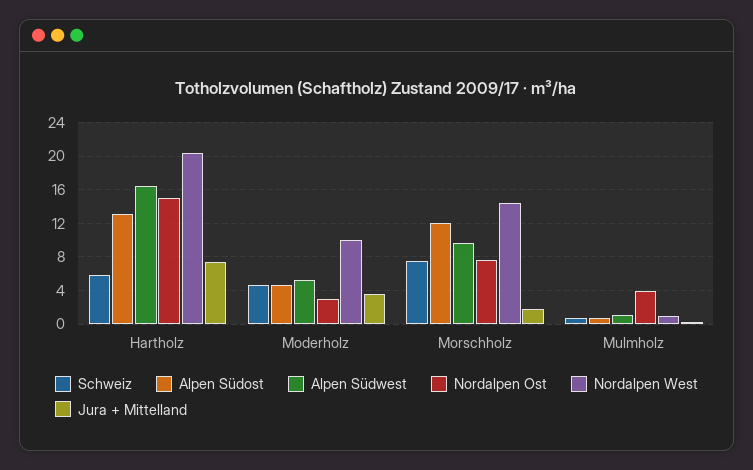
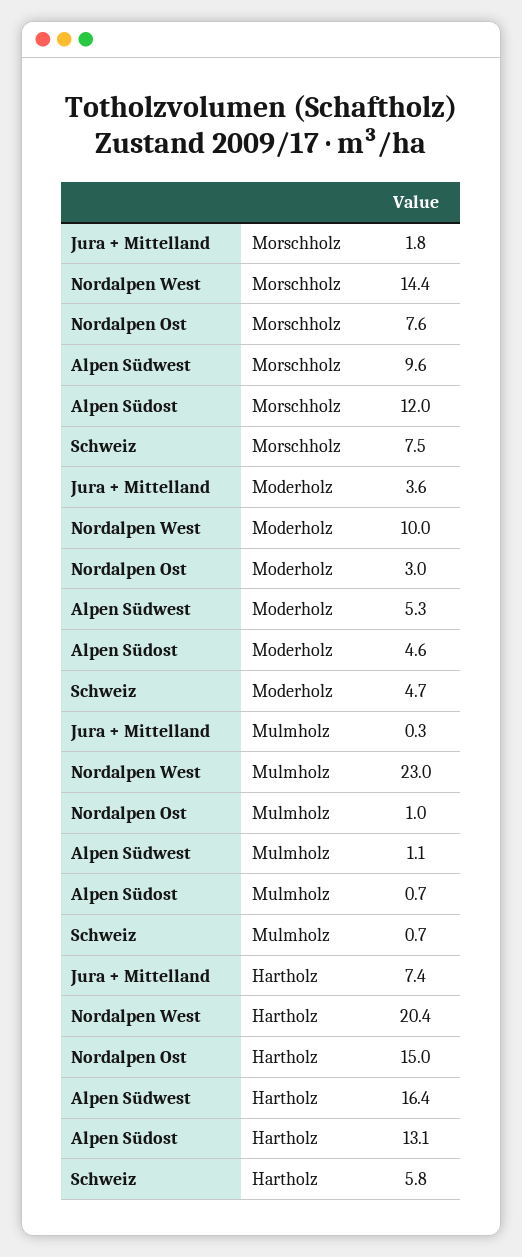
  {
    "Schweiz": {
      "Hartholz": 5.8,
      "Moderholz": 4.7,
      "Morschholz": 7.5,
      "Mulmholz": 0.7
    },
    "Alpen Südost": {
      "Hartholz": 13.1,
      "Moderholz": 4.6,
      "Morschholz": 12,
      "Mulmholz": 0.7
    },
    "Alpen Südwest": {
      "Hartholz": 16.4,
      "Moderholz": 5.3,
      "Morschholz": 9.6,
      "Mulmholz": 1.1
    },
    "Nordalpen Ost": {
      "Hartholz": 15,
      "Moderholz": 3,
      "Morschholz": 7.6,
-     "Mulmholz": 4
+     "Mulmholz": 1
    },
    "Nordalpen West": {
      "Hartholz": 20.4,
      "Moderholz": 10,
      "Morschholz": 14.4,
-     "Mulmholz": 1
+     "Mulmholz": 23
    },
    "Jura + Mittelland": {
      "Hartholz": 7.4,
      "Moderholz": 3.6,
      "Morschholz": 1.8,
      "Mulmholz": 0.3
    }
  }

